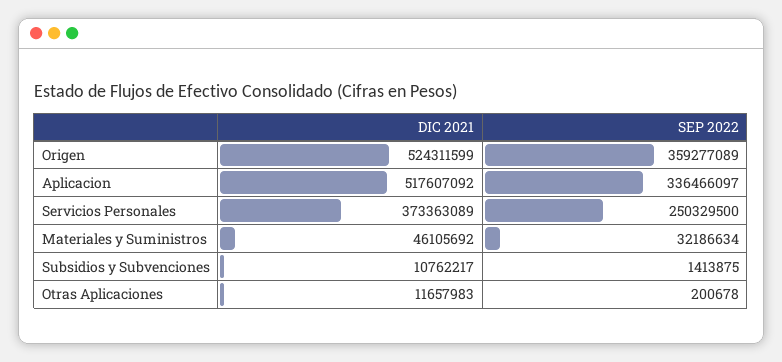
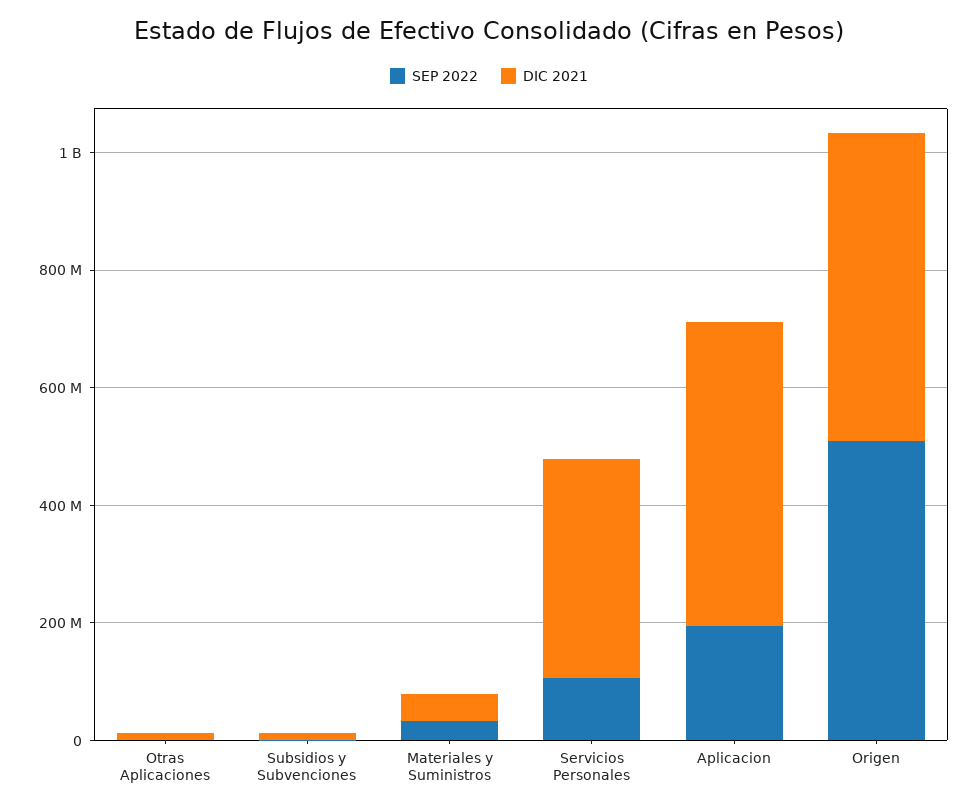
  {
    "DIC 2021": {
      "Origen": 524311599,
      "Aplicacion": 517607092,
      "Servicios Personales": 373363089,
      "Materiales y Suministros": 46105692,
      "Subsidios y Subvenciones": 10762217,
      "Otras Aplicaciones": 11657983
    },
    "SEP 2022": {
-     "Origen": 359277089,
+     "Origen": 500000000,
-     "Aplicacion": 336466097,
+     "Aplicacion": 200000000,
-     "Servicios Personales": 250329500,
+     "Servicios Personales": 100000000,
      "Materiales y Suministros": 32186634,
      "Subsidios y Subvenciones": 1413875,
      "Otras Aplicaciones": 200678
    }
  }

